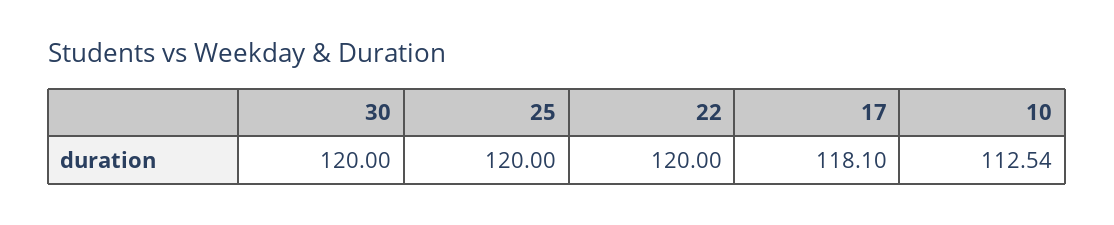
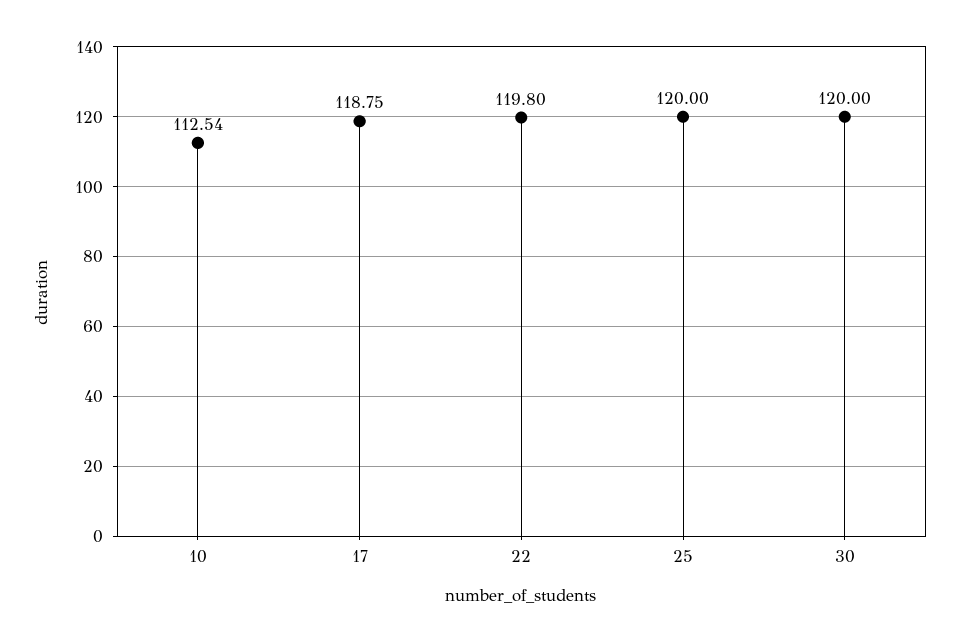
  {
    "30": 120,
    "25": 120,
-   "22": 120,
+   "22": 119.8,
-   "17": 118.1,
+   "17": 118.75,
    "10": 112.54
  }

